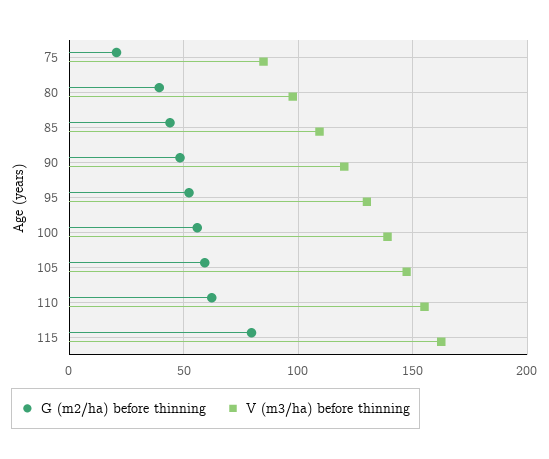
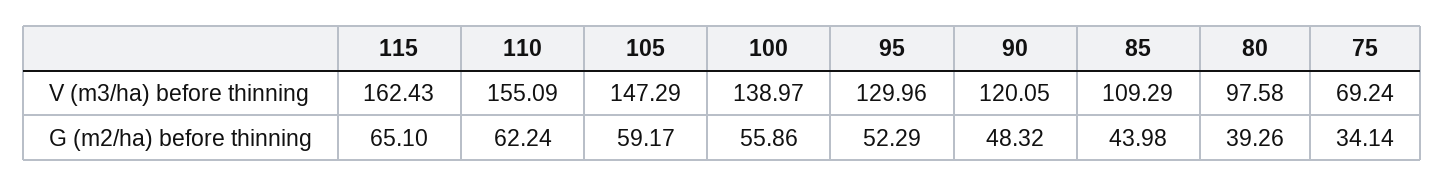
  {
    "G (m2/ha) before thinning": {
-     "75": 20,
+     "75": 34.14,
      "80": 39.26,
      "85": 43.98,
      "90": 48.32,
      "95": 52.29,
      "100": 55.86,
      "105": 59.17,
      "110": 62.24,
-     "115": 80
+     "115": 65.1
    },
    "V (m3/ha) before thinning": {
-     "75": 85,
+     "75": 69.24,
      "80": 97.58,
      "85": 109.29,
      "90": 120.05,
      "95": 129.96,
      "100": 138.97,
      "105": 147.29,
      "110": 155.09,
      "115": 162.43
    }
  }

